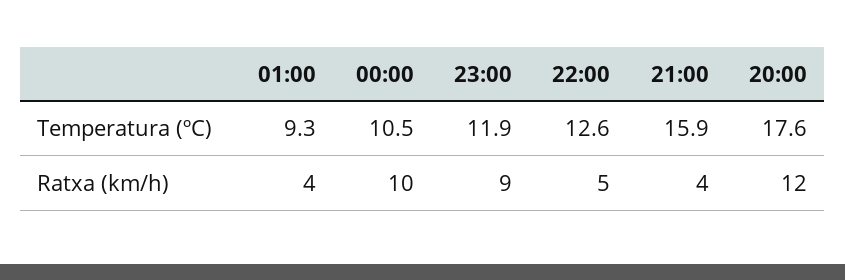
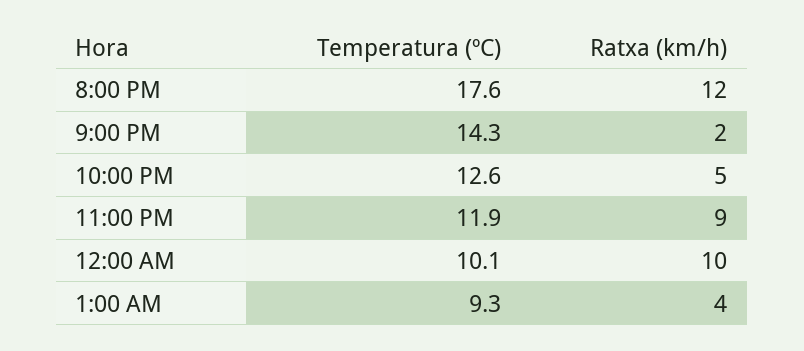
  {
    "01:00": {
      "Temperatura (ºC)": 9.3,
      "Ratxa (km/h)": 4
    },
    "00:00": {
-     "Temperatura (ºC)": 10.5,
+     "Temperatura (ºC)": 10.1,
      "Ratxa (km/h)": 10
    },
    "23:00": {
      "Temperatura (ºC)": 11.9,
      "Ratxa (km/h)": 9
    },
    "22:00": {
      "Temperatura (ºC)": 12.6,
      "Ratxa (km/h)": 5
    },
    "21:00": {
-     "Temperatura (ºC)": 15.9,
+     "Temperatura (ºC)": 14.3,
-     "Ratxa (km/h)": 4
+     "Ratxa (km/h)": 2
    },
    "20:00": {
      "Temperatura (ºC)": 17.6,
      "Ratxa (km/h)": 12
    }
  }

